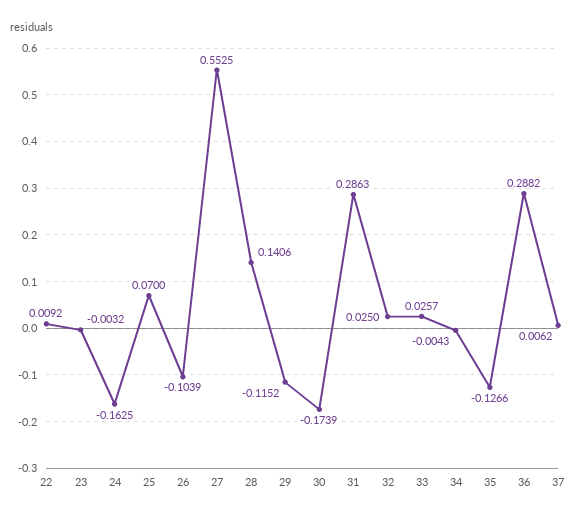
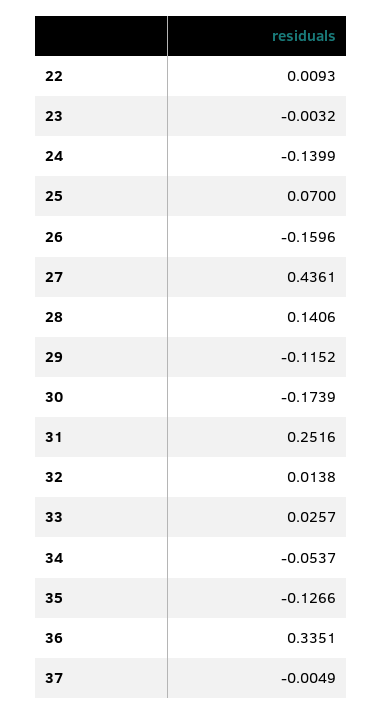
  {
-   "22": 0.0092,
+   "22": 0.0093,
    "23": -0.0032,
-   "24": -0.1625,
+   "24": -0.1399,
    "25": 0.07,
-   "26": -0.1039,
+   "26": -0.1596,
-   "27": 0.5525,
+   "27": 0.4361,
    "28": 0.1406,
    "29": -0.1152,
    "30": -0.1739,
-   "31": 0.2863,
+   "31": 0.2516,
-   "32": 0.025,
+   "32": 0.0138,
    "33": 0.0257,
-   "34": -0.0043,
+   "34": -0.0537,
    "35": -0.1266,
-   "36": 0.2882,
+   "36": 0.3351,
-   "37": 0.0062
+   "37": -0.0049
  }

